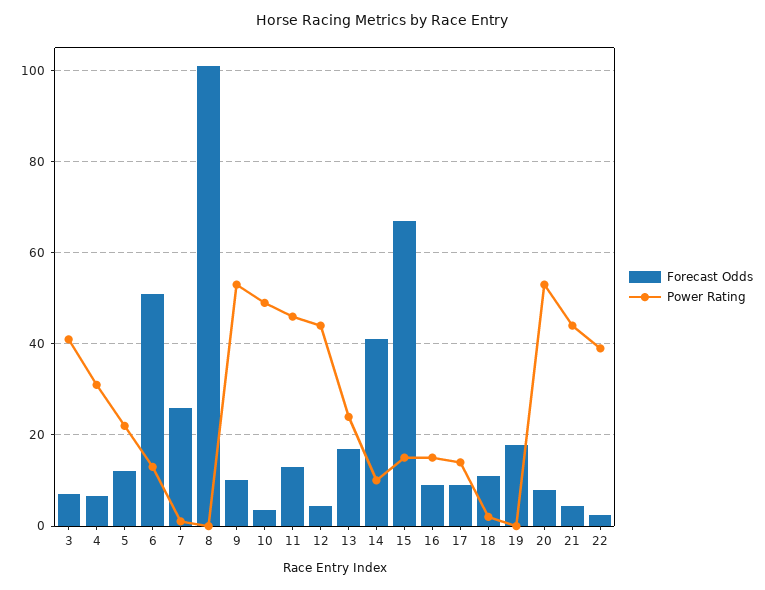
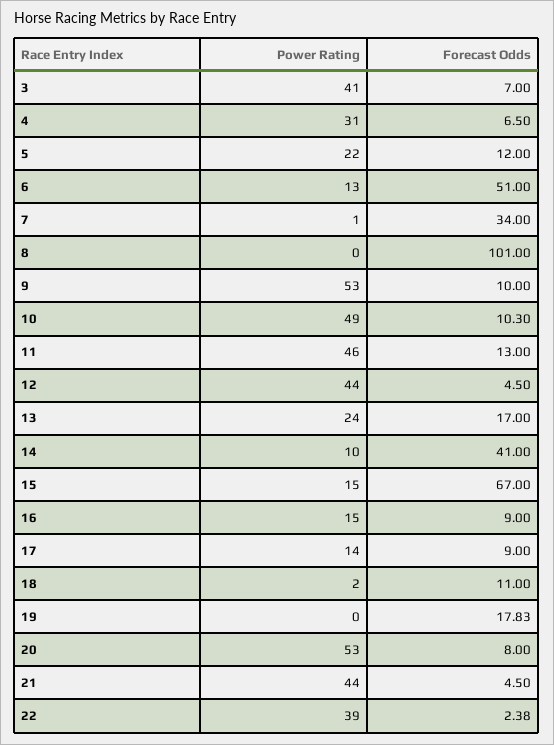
  {
    "Forecast Odds": {
      "3": 7,
      "4": 6.5,
      "5": 12,
      "6": 51,
-     "7": 26,
+     "7": 34,
      "8": 101,
      "9": 10,
-     "10": 4,
+     "10": 10.3,
      "11": 13,
      "12": 4.5,
      "13": 17,
      "14": 41,
      "15": 67,
      "16": 9,
      "17": 9,
      "18": 11,
      "19": 17.83,
      "20": 8,
      "21": 4.5,
      "22": 2.38
    },
    "Power Rating": {
      "3": 41,
      "4": 31,
      "5": 22,
      "6": 13,
      "7": 1,
      "8": 0,
      "9": 53,
      "10": 49,
      "11": 46,
      "12": 44,
      "13": 24,
      "14": 10,
      "15": 15,
      "16": 15,
      "17": 14,
      "18": 2,
      "19": 0,
      "20": 53,
      "21": 44,
      "22": 39
    }
  }

